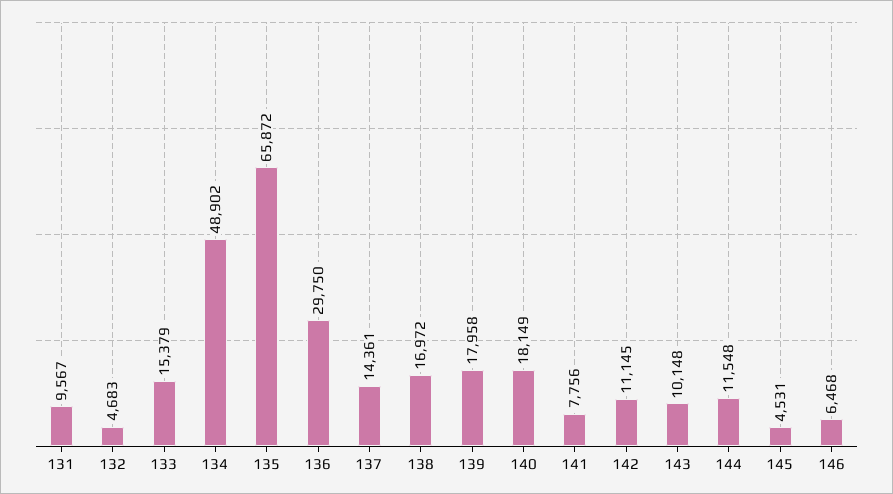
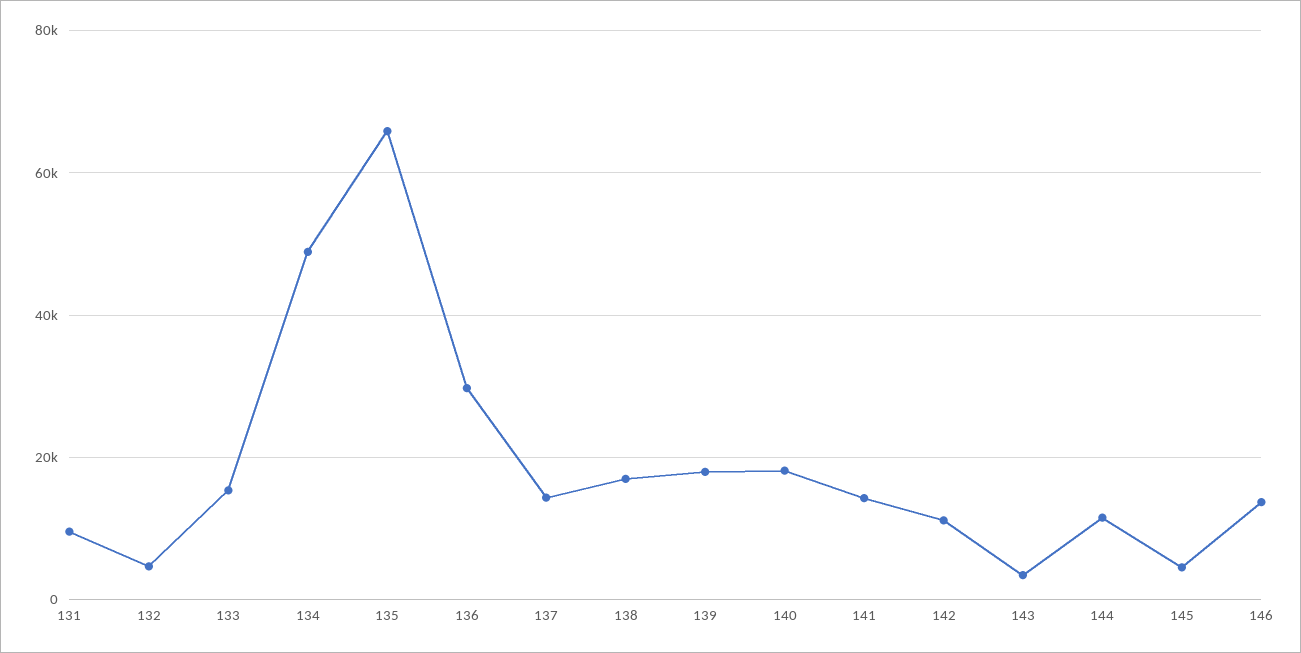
  {
    "131": 9567,
    "132": 4683,
    "133": 15379,
    "134": 48902,
    "135": 65872,
    "136": 29750,
    "137": 14361,
    "138": 16972,
    "139": 17958,
    "140": 18149,
-   "141": 7756,
+   "141": 14000,
    "142": 11145,
-   "143": 10148,
+   "143": 4000,
    "144": 11548,
    "145": 4531,
-   "146": 6468
+   "146": 14000
  }

